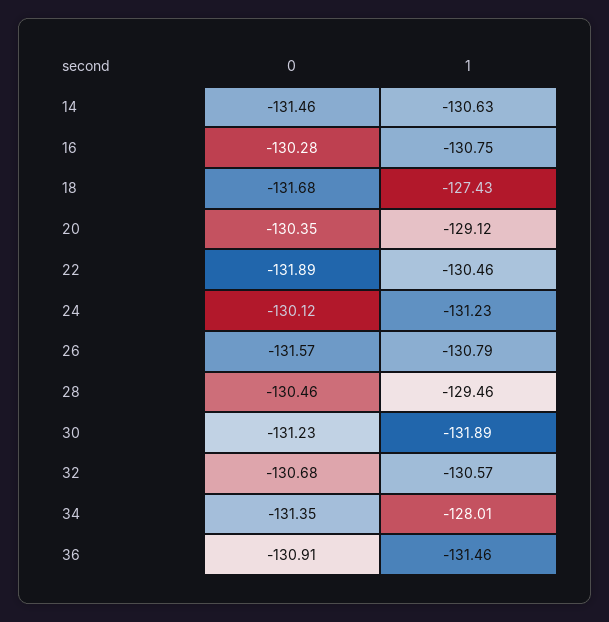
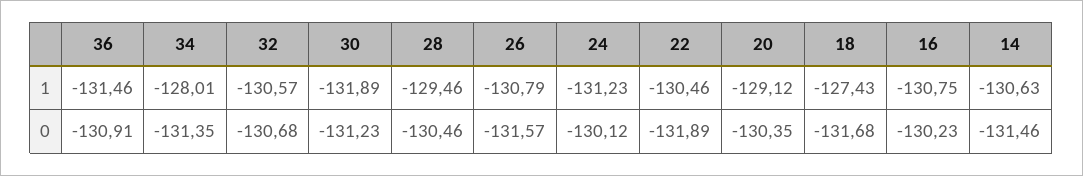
  {
    "0": {
      "14": -131.46,
-     "16": -130.28,
+     "16": -130.23,
      "18": -131.68,
      "20": -130.35,
      "22": -131.89,
      "24": -130.12,
      "26": -131.57,
      "28": -130.46,
      "30": -131.23,
      "32": -130.68,
      "34": -131.35,
      "36": -130.91
    },
    "1": {
      "14": -130.63,
      "16": -130.75,
      "18": -127.43,
      "20": -129.12,
      "22": -130.46,
      "24": -131.23,
      "26": -130.79,
      "28": -129.46,
      "30": -131.89,
      "32": -130.57,
      "34": -128.01,
      "36": -131.46
    }
  }

